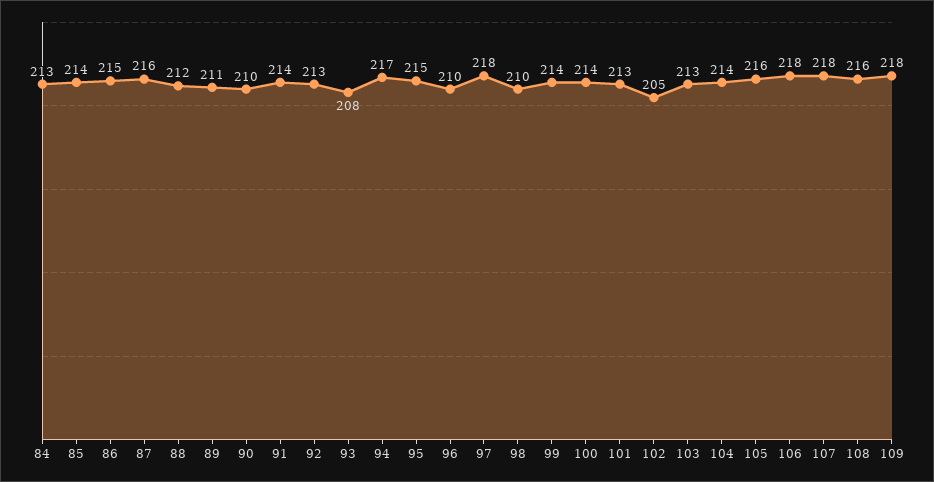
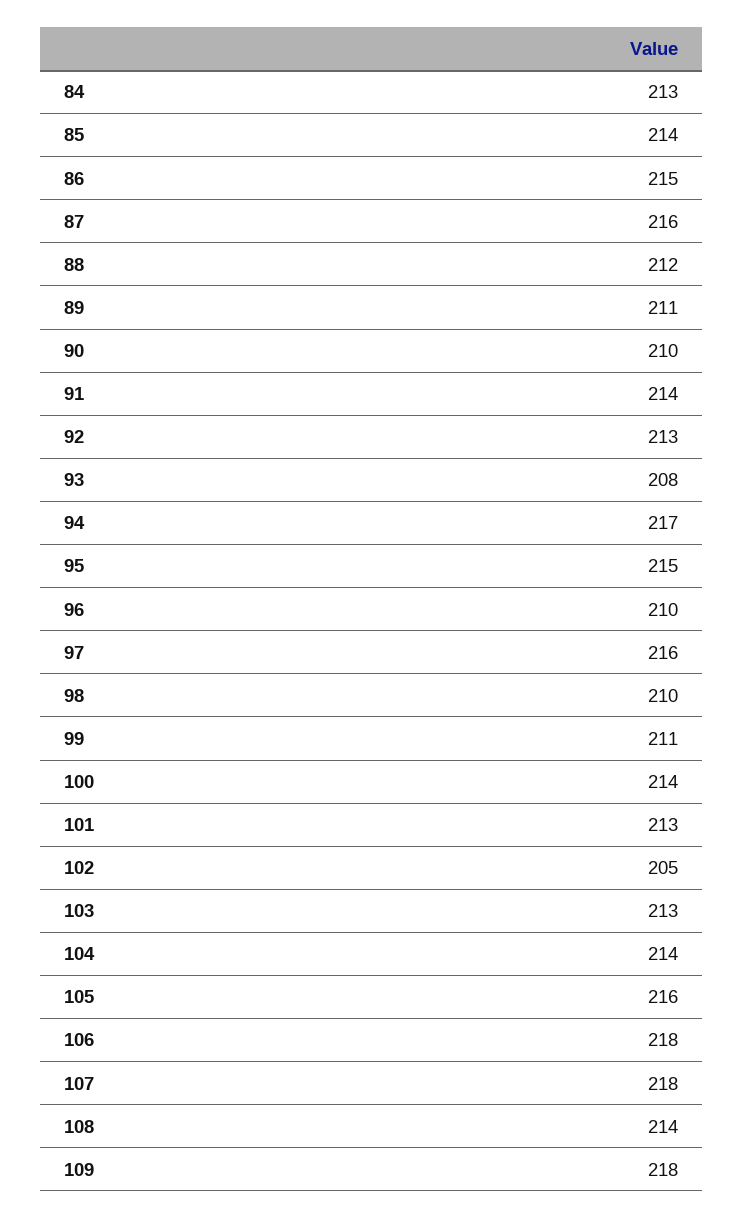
  {
    "84": 213,
    "85": 214,
    "86": 215,
    "87": 216,
    "88": 212,
    "89": 211,
    "90": 210,
    "91": 214,
    "92": 213,
    "93": 208,
    "94": 217,
    "95": 215,
    "96": 210,
-   "97": 218,
+   "97": 216,
    "98": 210,
-   "99": 214,
+   "99": 211,
    "100": 214,
    "101": 213,
    "102": 205,
    "103": 213,
    "104": 214,
    "105": 216,
    "106": 218,
    "107": 218,
-   "108": 216,
+   "108": 214,
    "109": 218
  }

